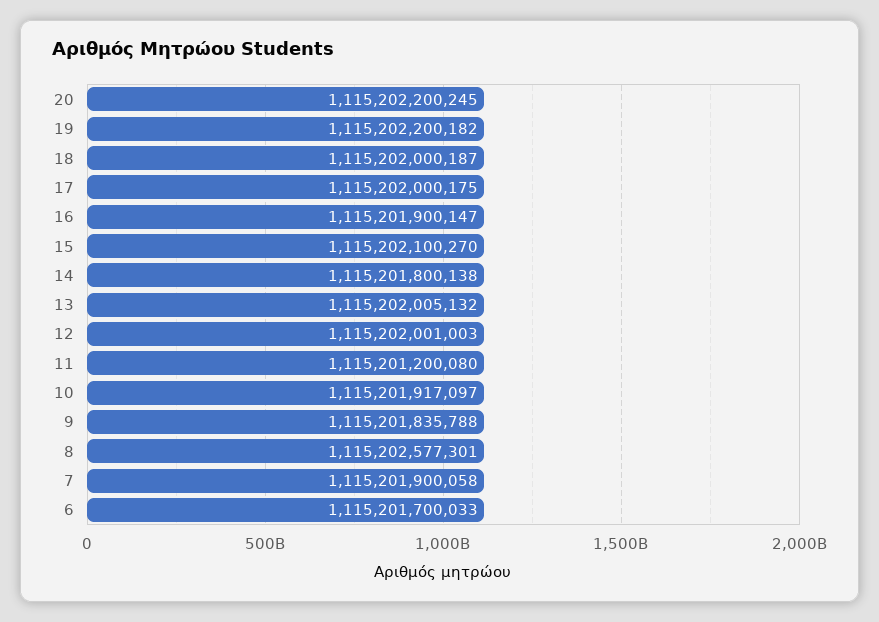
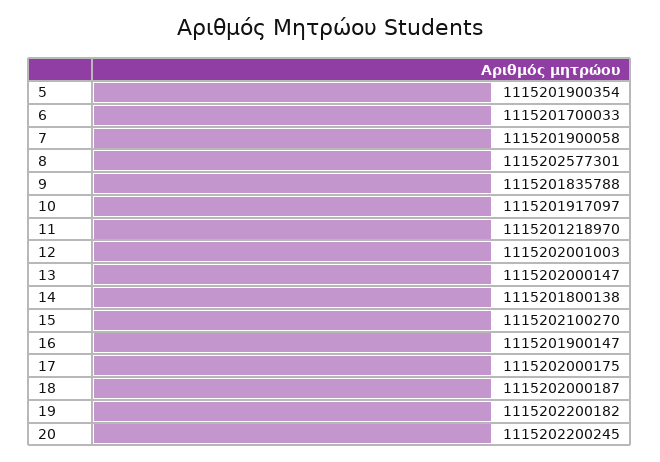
  {
    "20": 1115202200245,
    "19": 1115202200182,
    "18": 1115202000187,
    "17": 1115202000175,
    "16": 1115201900147,
    "15": 1115202100270,
    "14": 1115201800138,
-   "13": 1115202005132,
+   "13": 1115202000147,
    "12": 1115202001003,
-   "11": 1115201200080,
+   "11": 1115201218970,
    "10": 1115201917097,
    "9": 1115201835788,
    "8": 1115202577301,
    "7": 1115201900058,
-   "6": 1115201700033
+   "6": 1115201700033,
+   "5": 1115201900354
  }

